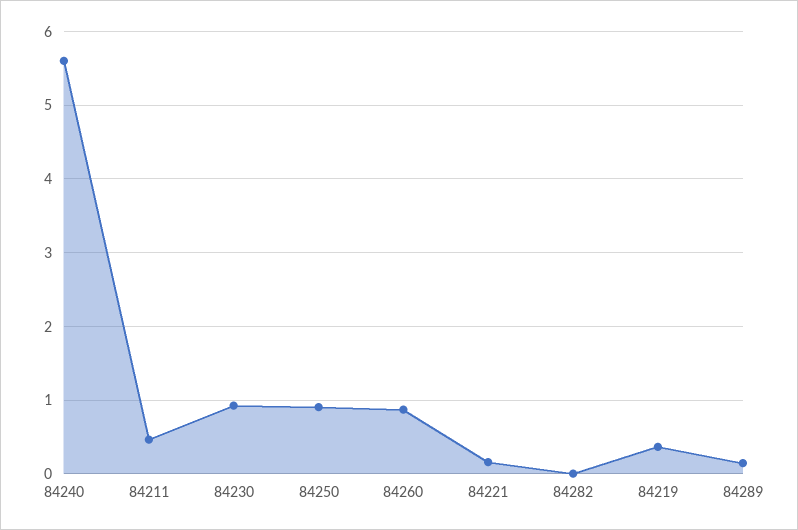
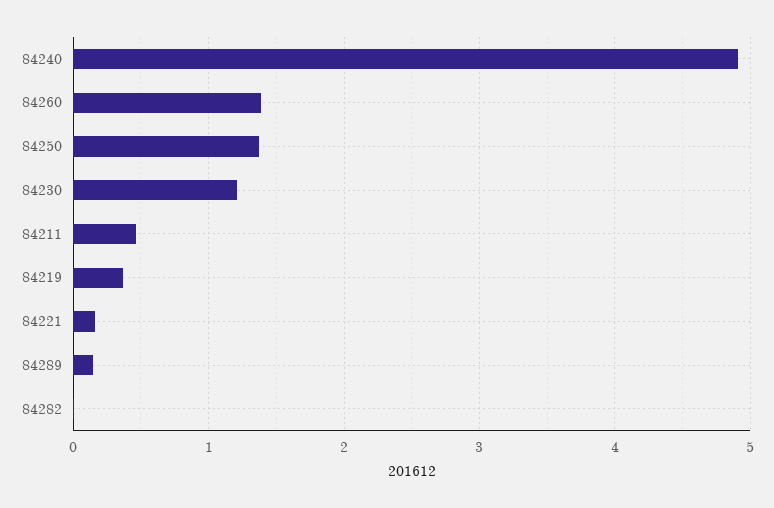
  {
-   "84240": 5.6,
+   "84240": 4.9,
    "84211": 0.5,
-   "84230": 0.9,
+   "84230": 1.2,
-   "84250": 0.9,
+   "84250": 1.4,
-   "84260": 0.9,
+   "84260": 1.4,
    "84221": 0.2,
    "84282": 0,
    "84219": 0.4,
    "84289": 0.1
  }

